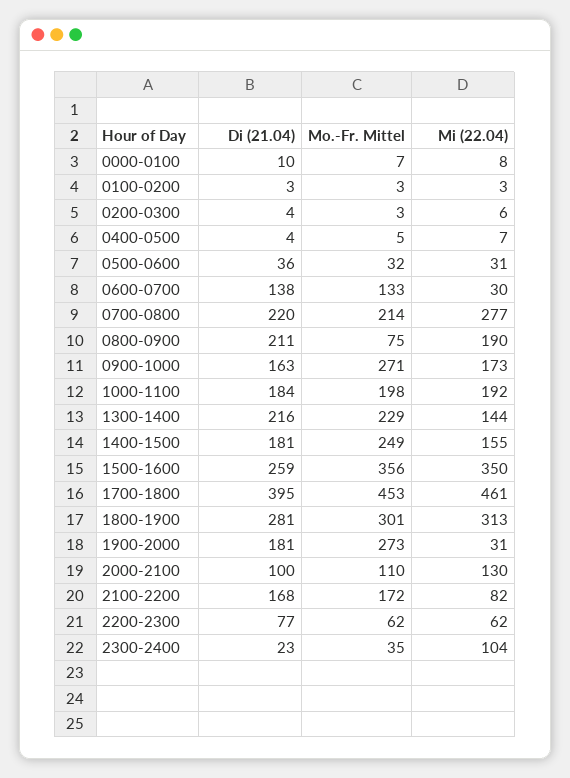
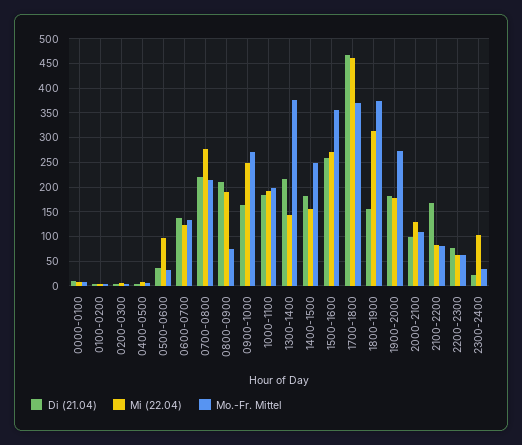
  {
    "Di (21.04)": {
      "0000-0100": 10,
      "0100-0200": 3,
      "0200-0300": 4,
      "0400-0500": 4,
      "0500-0600": 36,
      "0600-0700": 138,
      "0700-0800": 220,
      "0800-0900": 211,
      "0900-1000": 163,
      "1000-1100": 184,
      "1300-1400": 216,
      "1400-1500": 181,
      "1500-1600": 259,
-     "1700-1800": 395,
+     "1700-1800": 475,
-     "1800-1900": 281,
+     "1800-1900": 150,
      "1900-2000": 181,
      "2000-2100": 100,
      "2100-2200": 168,
      "2200-2300": 77,
      "2300-2400": 23
    },
    "Mo.-Fr. Mittel": {
      "0000-0100": 7,
      "0100-0200": 3,
      "0200-0300": 3,
      "0400-0500": 5,
      "0500-0600": 32,
      "0600-0700": 133,
      "0700-0800": 214,
      "0800-0900": 75,
      "0900-1000": 271,
      "1000-1100": 198,
-     "1300-1400": 229,
+     "1300-1400": 375,
      "1400-1500": 249,
      "1500-1600": 356,
-     "1700-1800": 453,
+     "1700-1800": 375,
-     "1800-1900": 301,
+     "1800-1900": 375,
      "1900-2000": 273,
      "2000-2100": 110,
-     "2100-2200": 172,
+     "2100-2200": 75,
      "2200-2300": 62,
      "2300-2400": 35
    },
    "Mi (22.04)": {
      "0000-0100": 8,
      "0100-0200": 3,
      "0200-0300": 6,
      "0400-0500": 7,
-     "0500-0600": 31,
+     "0500-0600": 100,
-     "0600-0700": 30,
+     "0600-0700": 125,
      "0700-0800": 277,
      "0800-0900": 190,
-     "0900-1000": 173,
+     "0900-1000": 250,
      "1000-1100": 192,
      "1300-1400": 144,
      "1400-1500": 155,
-     "1500-1600": 350,
+     "1500-1600": 275,
      "1700-1800": 461,
      "1800-1900": 313,
-     "1900-2000": 31,
+     "1900-2000": 175,
      "2000-2100": 130,
      "2100-2200": 82,
      "2200-2300": 62,
      "2300-2400": 104
    }
  }

